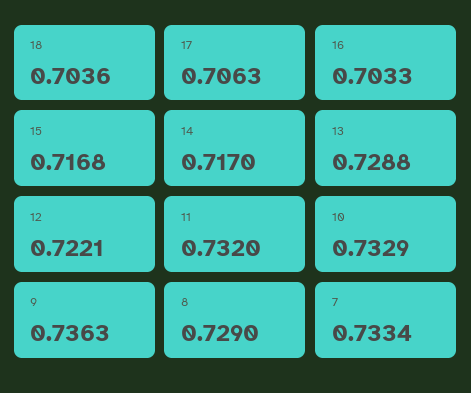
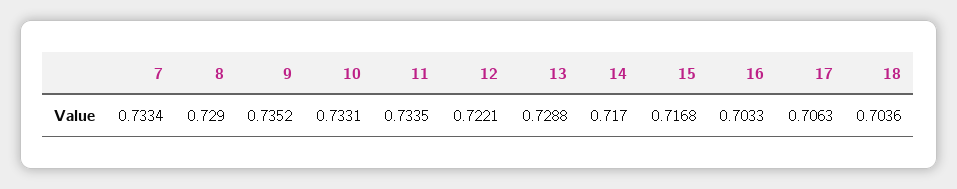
  {
    "18": 0.7036,
    "17": 0.7063,
    "16": 0.7033,
    "15": 0.7168,
    "14": 0.717,
    "13": 0.7288,
    "12": 0.7221,
-   "11": 0.732,
+   "11": 0.7335,
-   "10": 0.7329,
+   "10": 0.7331,
-   "9": 0.7363,
+   "9": 0.7352,
    "8": 0.729,
    "7": 0.7334
  }

